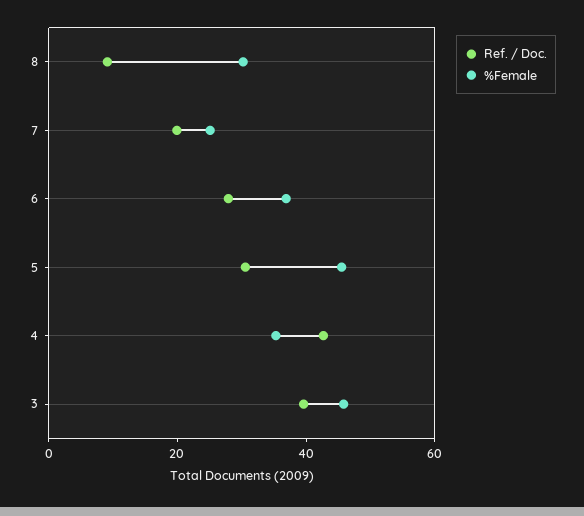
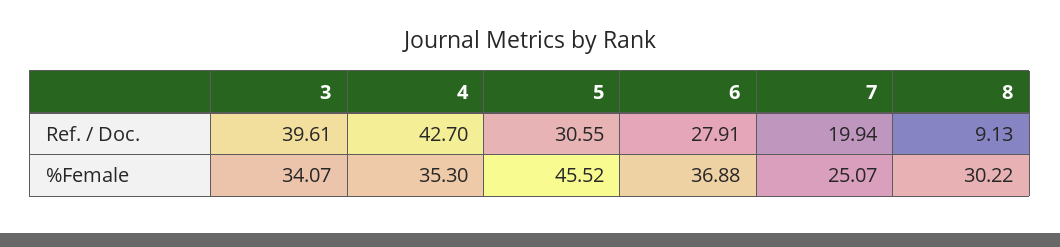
  {
    "Ref. / Doc.": {
      "8": 9.13,
      "7": 19.94,
      "6": 27.91,
      "5": 30.55,
      "4": 42.7,
      "3": 39.61
    },
    "%Female": {
      "8": 30.22,
      "7": 25.07,
      "6": 36.88,
      "5": 45.52,
      "4": 35.3,
-     "3": 45
+     "3": 34.07
    }
  }

